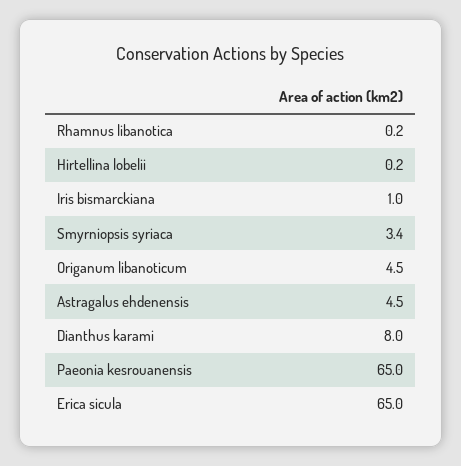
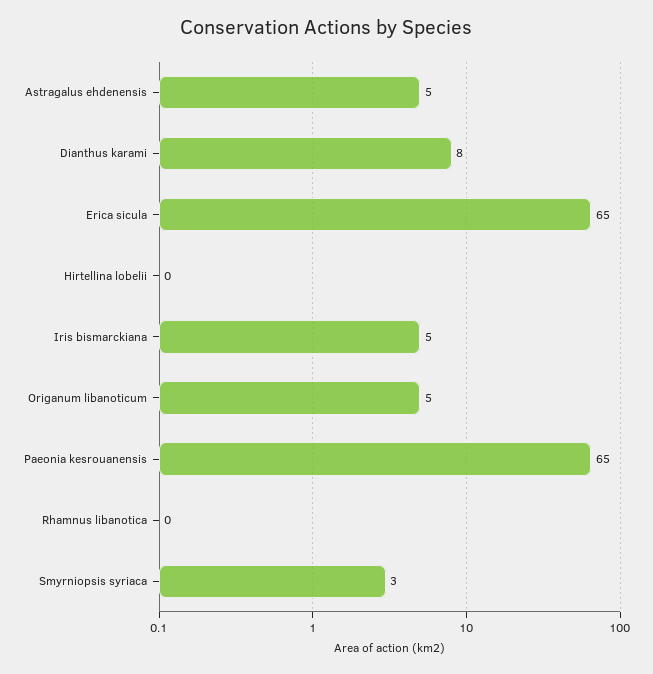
  {
    "Rhamnus libanotica": 0.2,
    "Hirtellina lobelii": 0.2,
-   "Iris bismarckiana": 1,
+   "Iris bismarckiana": 5,
    "Smyrniopsis syriaca": 3.4,
    "Origanum libanoticum": 4.5,
    "Astragalus ehdenensis": 4.5,
    "Dianthus karami": 8,
    "Paeonia kesrouanensis": 65,
    "Erica sicula": 65
  }

